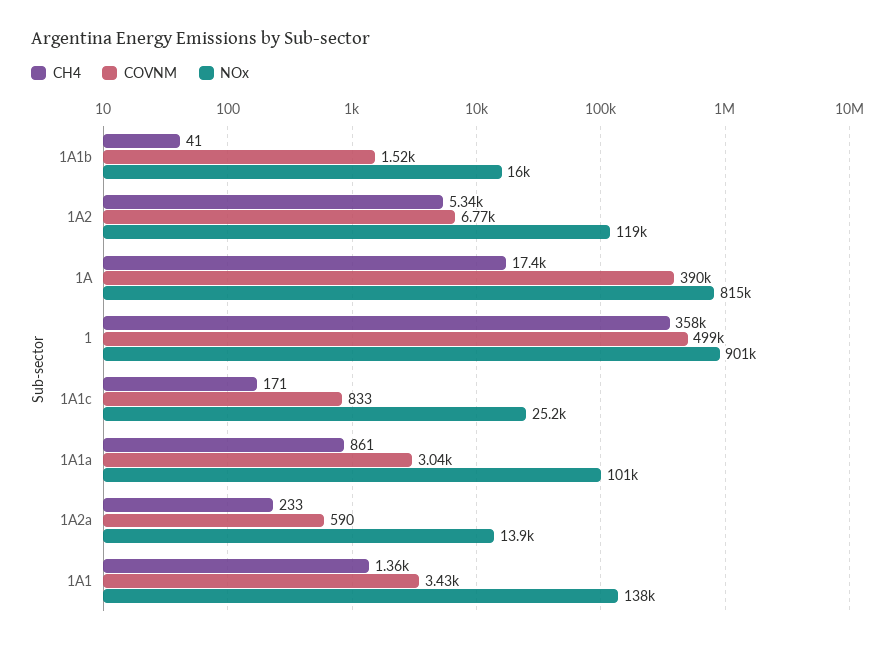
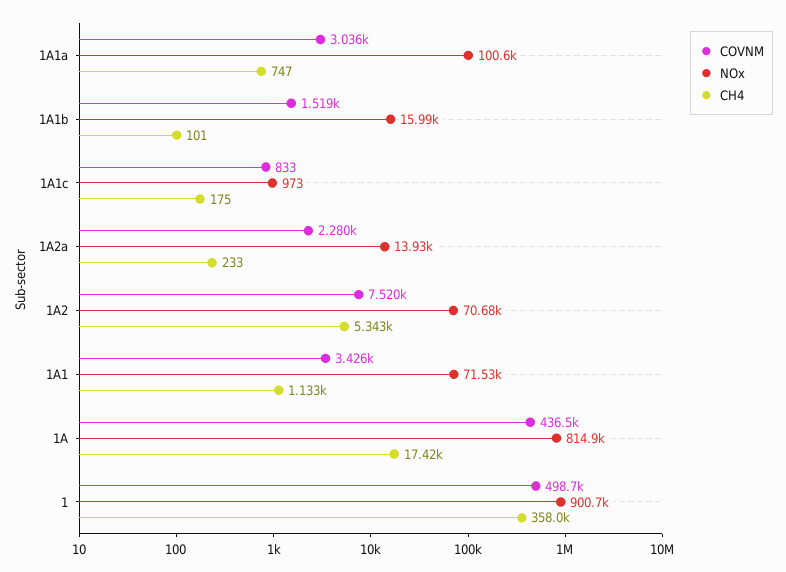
  {
    "CH4": {
-     "1A1b": 41,
+     "1A1b": 101,
      "1A2": 5343,
      "1A": 17420,
      "1": 358000,
-     "1A1c": 171,
+     "1A1c": 175,
-     "1A1a": 861,
+     "1A1a": 747,
      "1A2a": 233,
-     "1A1": 1360
+     "1A1": 1133
    },
    "COVNM": {
      "1A1b": 1519,
-     "1A2": 6770,
+     "1A2": 7520,
-     "1A": 390000,
+     "1A": 436500,
      "1": 498700,
      "1A1c": 833,
      "1A1a": 3036,
-     "1A2a": 590,
+     "1A2a": 2280,
      "1A1": 3426
    },
    "NOx": {
      "1A1b": 15990,
-     "1A2": 119000,
+     "1A2": 70680,
      "1A": 814900,
      "1": 900700,
-     "1A1c": 25200,
+     "1A1c": 973,
      "1A1a": 100600,
      "1A2a": 13930,
-     "1A1": 138000
+     "1A1": 71530
    }
  }

